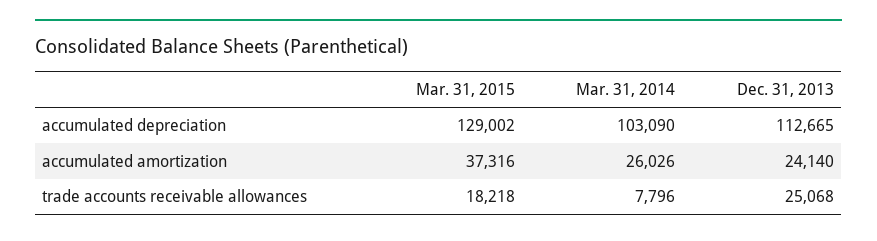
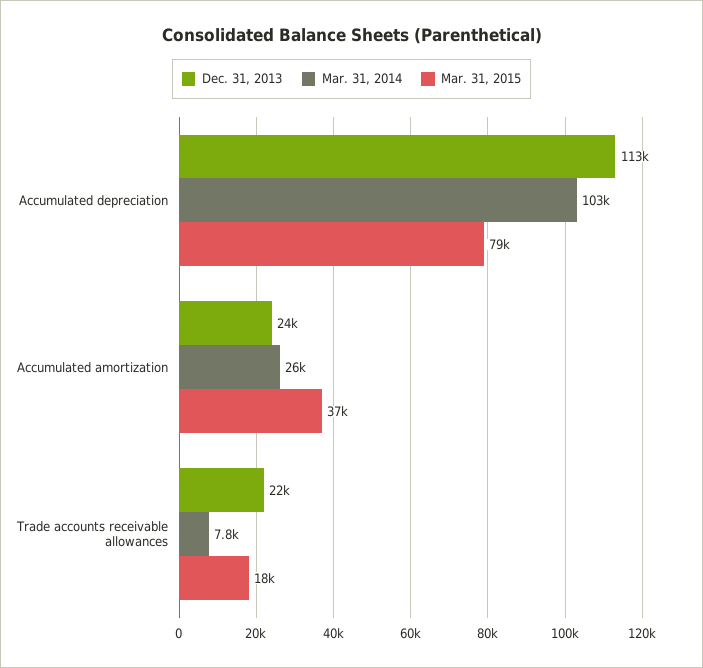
  {
    "Mar. 31, 2015": {
-     "accumulated depreciation": 129002,
+     "accumulated depreciation": 79000,
      "accumulated amortization": 37316,
      "trade accounts receivable allowances": 18218
    },
    "Mar. 31, 2014": {
      "accumulated depreciation": 103090,
      "accumulated amortization": 26026,
      "trade accounts receivable allowances": 7796
    },
    "Dec. 31, 2013": {
      "accumulated depreciation": 112665,
      "accumulated amortization": 24140,
-     "trade accounts receivable allowances": 25068
+     "trade accounts receivable allowances": 22000
    }
  }

